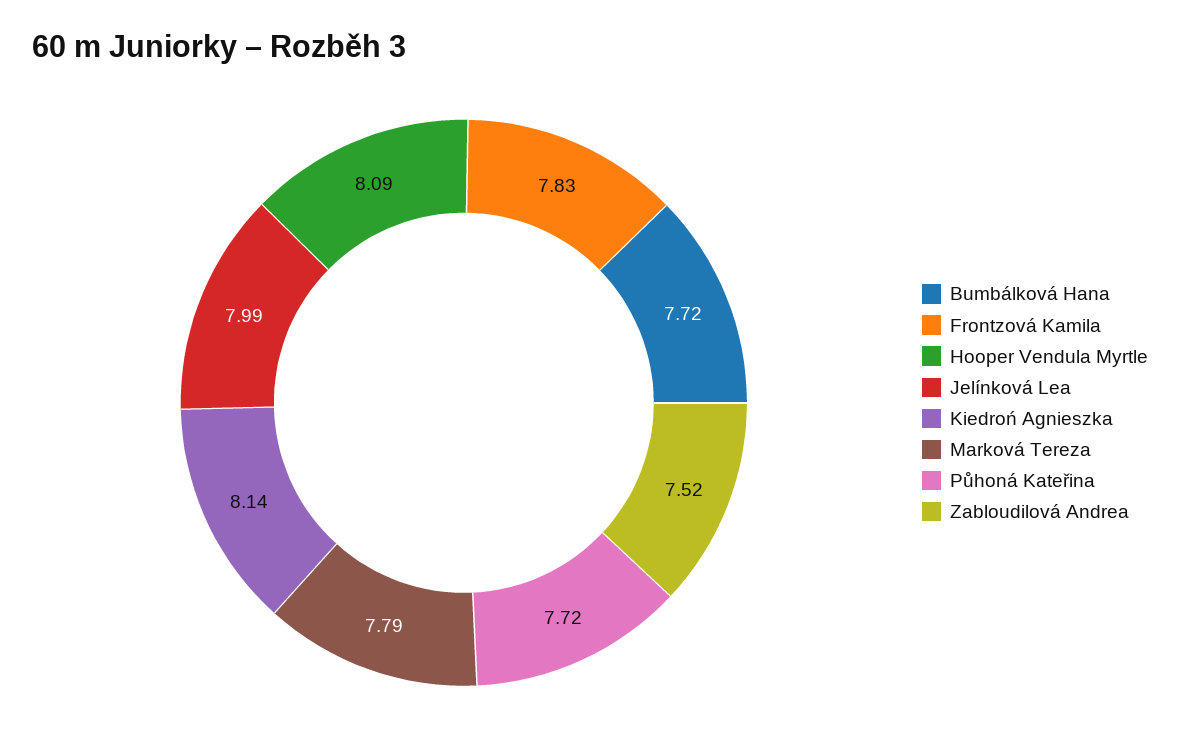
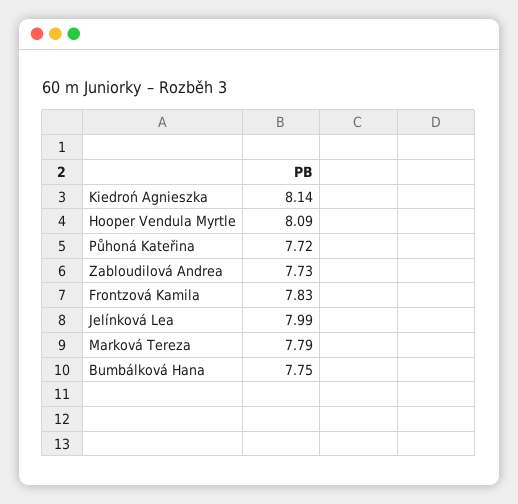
  {
-   "Bumbálková Hana": 7.72,
+   "Bumbálková Hana": 7.75,
    "Frontzová Kamila": 7.83,
    "Hooper Vendula Myrtle": 8.09,
    "Jelínková Lea": 7.99,
    "Kiedroń Agnieszka": 8.14,
    "Marková Tereza": 7.79,
    "Půhoná Kateřina": 7.72,
-   "Zabloudilová Andrea": 7.52
+   "Zabloudilová Andrea": 7.73
  }

